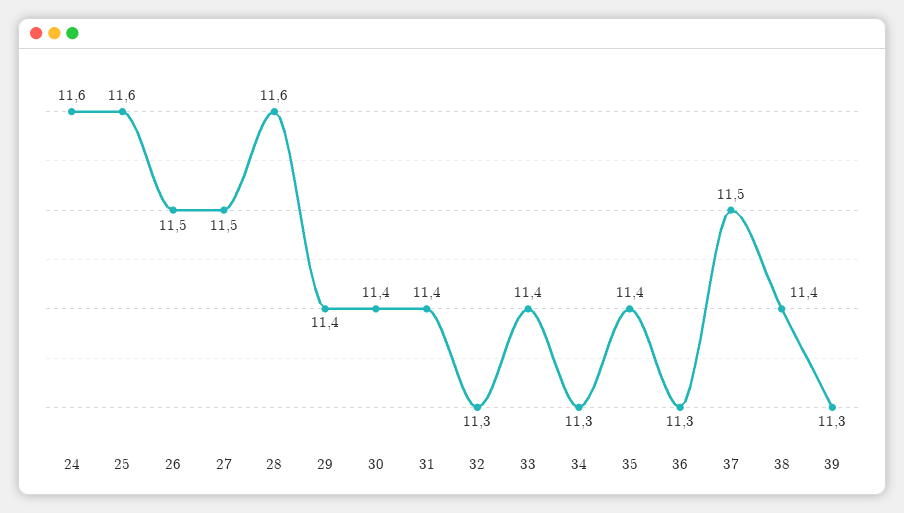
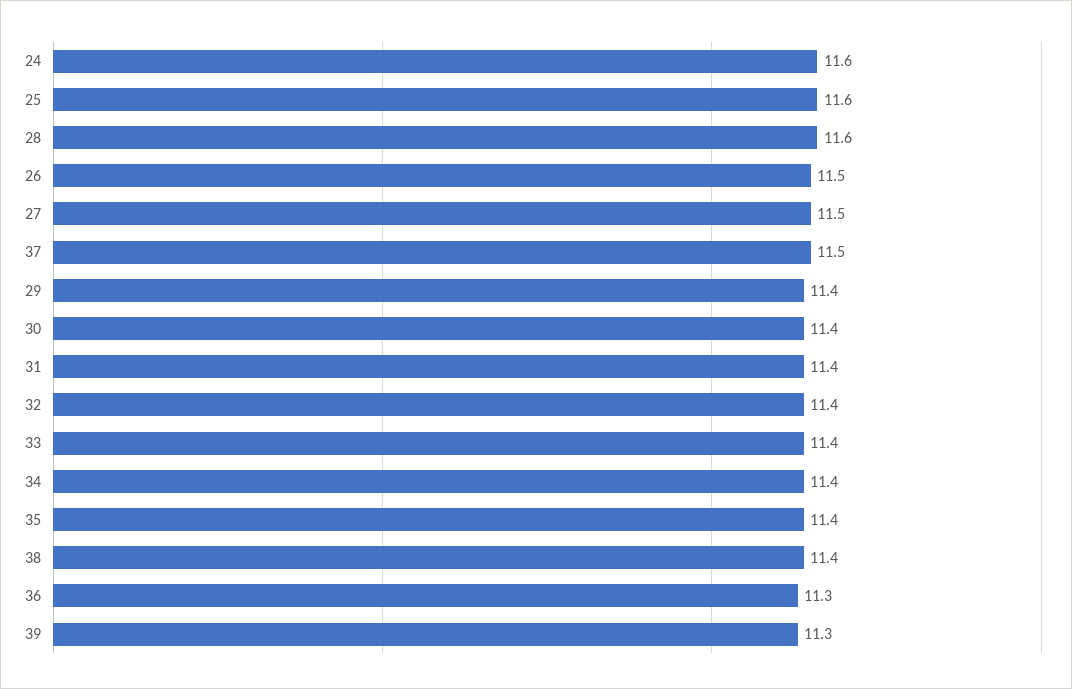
  {
    "24": 11.6,
    "25": 11.6,
    "26": 11.5,
    "27": 11.5,
    "28": 11.6,
    "29": 11.4,
    "30": 11.4,
    "31": 11.4,
-   "32": 11.3,
+   "32": 11.4,
    "33": 11.4,
-   "34": 11.3,
+   "34": 11.4,
    "35": 11.4,
    "36": 11.3,
    "37": 11.5,
    "38": 11.4,
    "39": 11.3
  }

